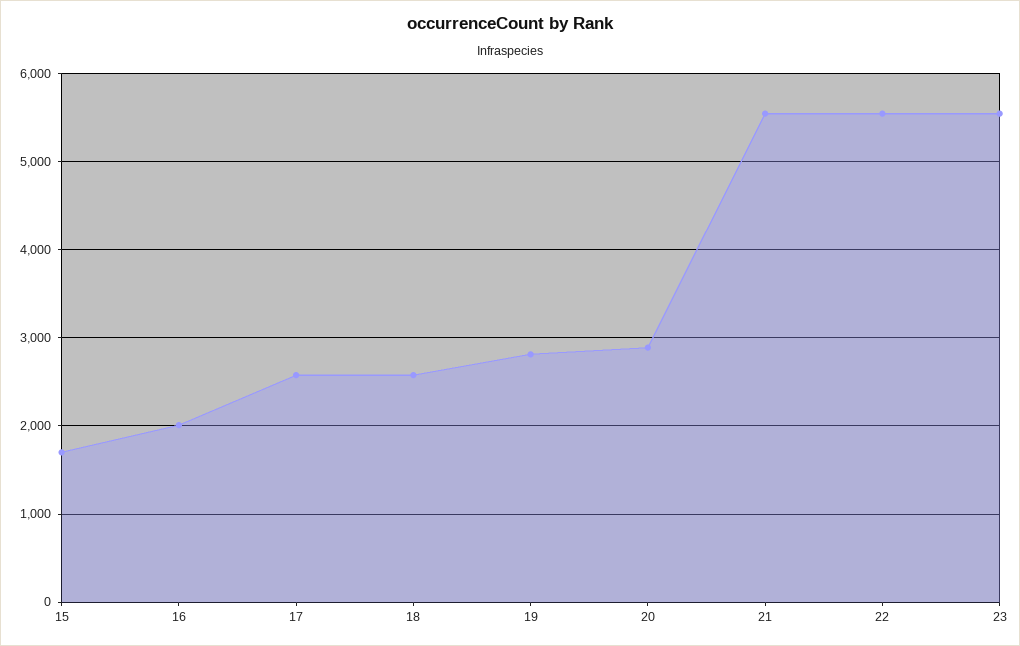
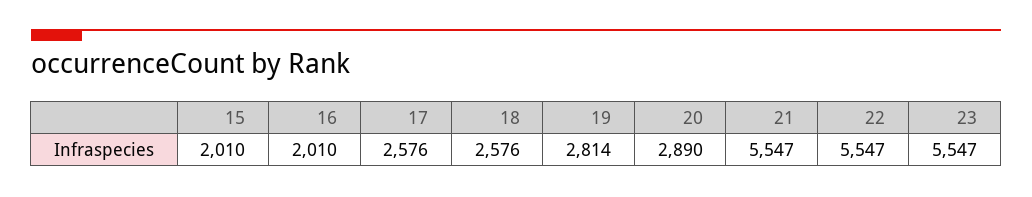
  {
-   "15": 1700,
+   "15": 2010,
    "16": 2010,
    "17": 2576,
    "18": 2576,
    "19": 2814,
    "20": 2890,
    "21": 5547,
    "22": 5547,
    "23": 5547
  }

